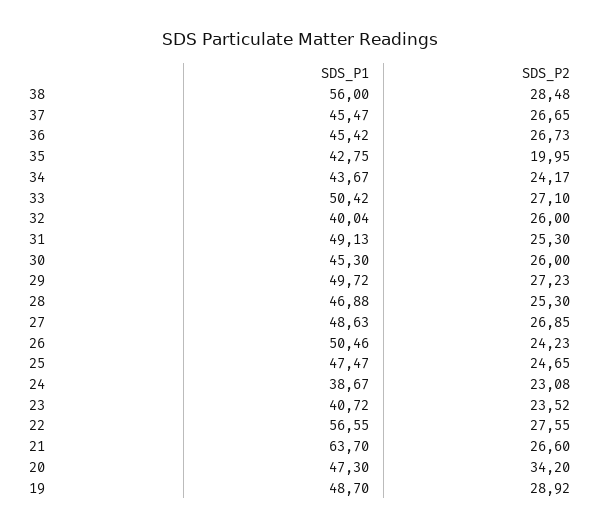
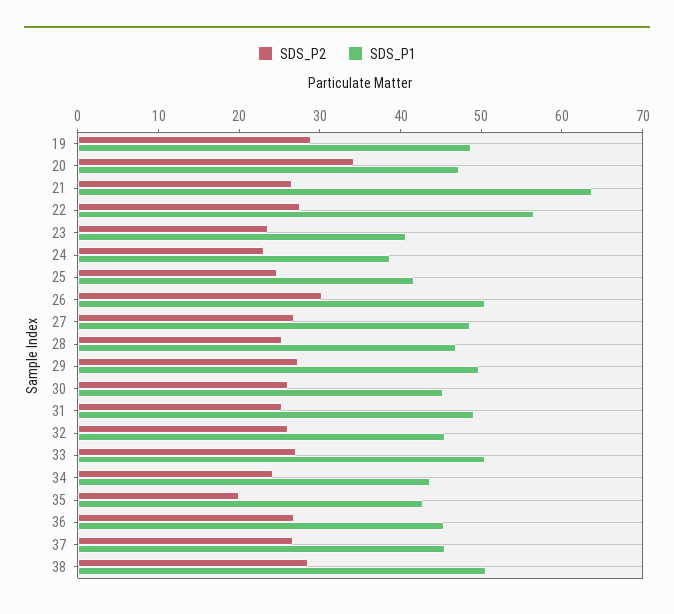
  {
    "SDS_P1": {
-     "38": 56,
+     "38": 50,
      "37": 45.47,
      "36": 45.42,
      "35": 42.75,
      "34": 43.67,
      "33": 50.42,
-     "32": 40.04,
+     "32": 46,
      "31": 49.13,
      "30": 45.3,
      "29": 49.72,
      "28": 46.88,
      "27": 48.63,
      "26": 50.46,
-     "25": 47.47,
+     "25": 42,
      "24": 38.67,
      "23": 40.72,
      "22": 56.55,
      "21": 63.7,
      "20": 47.3,
      "19": 48.7
    },
    "SDS_P2": {
      "38": 28.48,
      "37": 26.65,
      "36": 26.73,
      "35": 19.95,
      "34": 24.17,
      "33": 27.1,
      "32": 26,
      "31": 25.3,
      "30": 26,
      "29": 27.23,
      "28": 25.3,
      "27": 26.85,
-     "26": 24.23,
+     "26": 30,
      "25": 24.65,
      "24": 23.08,
      "23": 23.52,
      "22": 27.55,
      "21": 26.6,
      "20": 34.2,
      "19": 28.92
    }
  }

